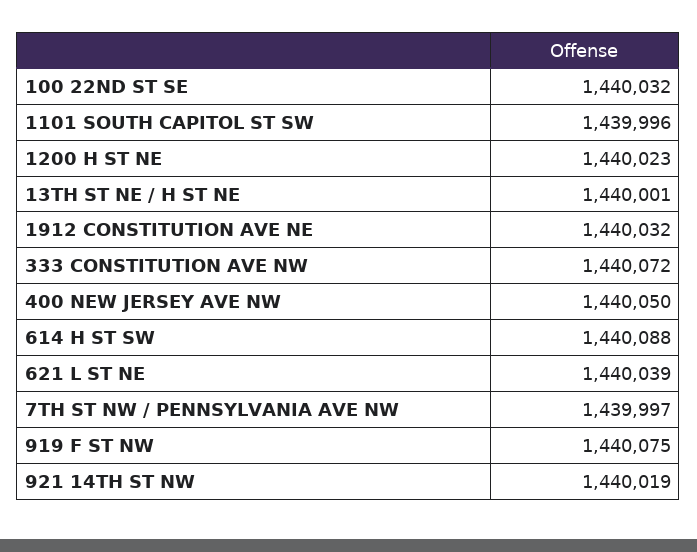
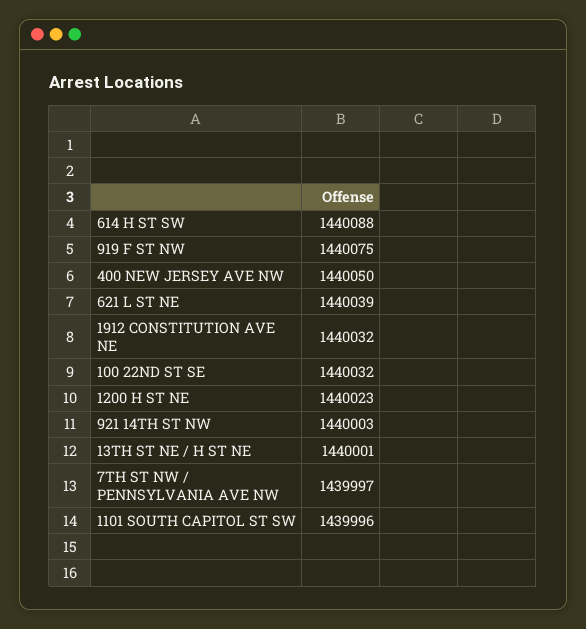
  {
    "100 22ND ST SE": 1440032,
    "1101 SOUTH CAPITOL ST SW": 1439996,
    "1200 H ST NE": 1440023,
    "13TH ST NE / H ST NE": 1440001,
    "1912 CONSTITUTION AVE NE": 1440032,
-   "333 CONSTITUTION AVE NW": 1440072,
    "400 NEW JERSEY AVE NW": 1440050,
    "614 H ST SW": 1440088,
    "621 L ST NE": 1440039,
    "7TH ST NW / PENNSYLVANIA AVE NW": 1439997,
    "919 F ST NW": 1440075,
-   "921 14TH ST NW": 1440019
+   "921 14TH ST NW": 1440003
  }

